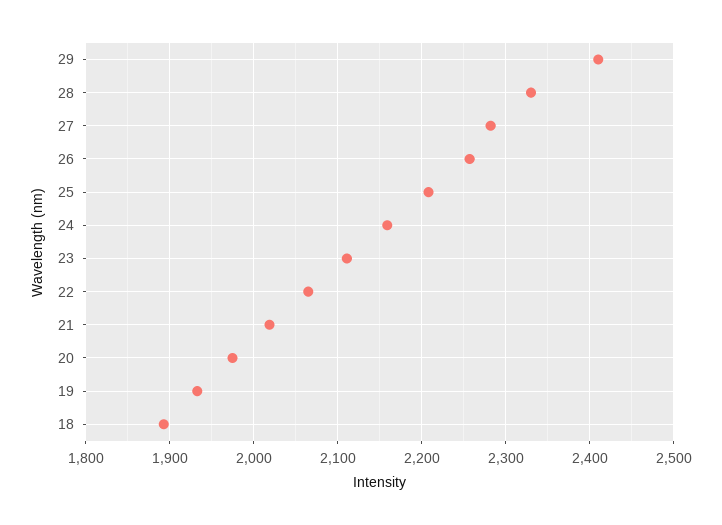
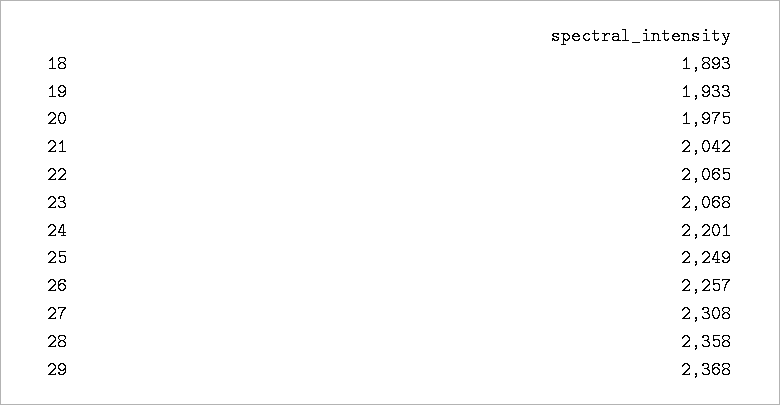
  {
-   "29": 2410,
+   "29": 2368,
-   "28": 2330,
+   "28": 2358,
-   "27": 2280,
+   "27": 2308,
    "26": 2257,
-   "25": 2210,
+   "25": 2249,
-   "24": 2160,
+   "24": 2201,
-   "23": 2110,
+   "23": 2068,
    "22": 2065,
-   "21": 2020,
+   "21": 2042,
    "20": 1975,
    "19": 1933,
    "18": 1893
  }

